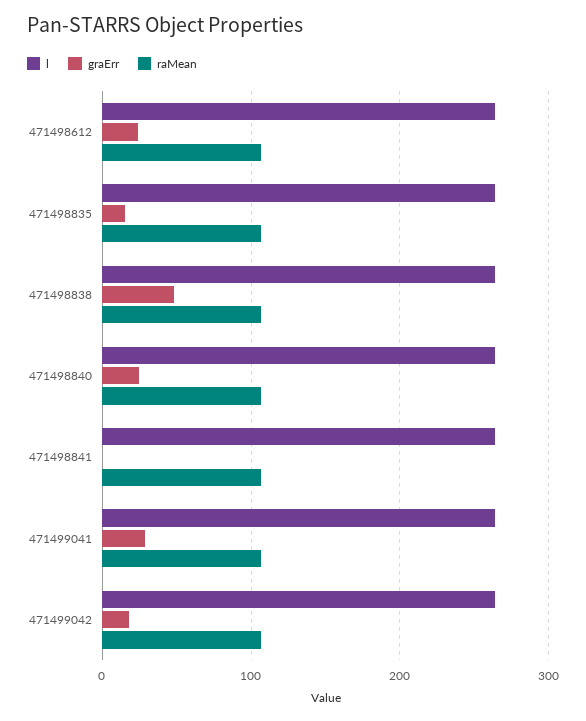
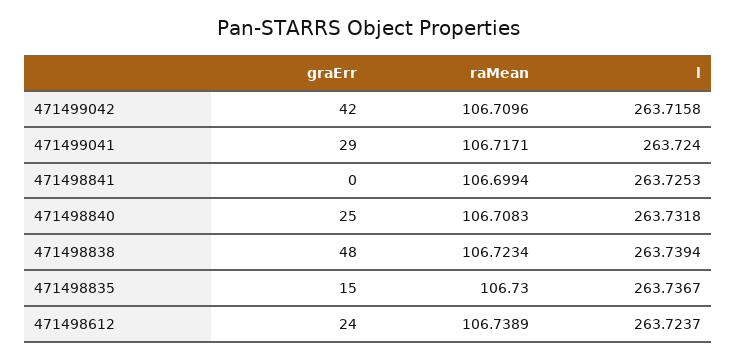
  {
    "l": {
      "471498612": 263.7237,
      "471498835": 263.7367,
      "471498838": 263.7394,
      "471498840": 263.7318,
      "471498841": 263.7253,
      "471499041": 263.724,
      "471499042": 263.7158
    },
    "graErr": {
      "471498612": 24,
      "471498835": 15,
      "471498838": 48,
      "471498840": 25,
      "471498841": 0,
      "471499041": 29,
-     "471499042": 20
+     "471499042": 42
    },
    "raMean": {
      "471498612": 106.7389,
      "471498835": 106.73,
      "471498838": 106.7234,
      "471498840": 106.7083,
      "471498841": 106.6994,
      "471499041": 106.7171,
      "471499042": 106.7096
    }
  }

